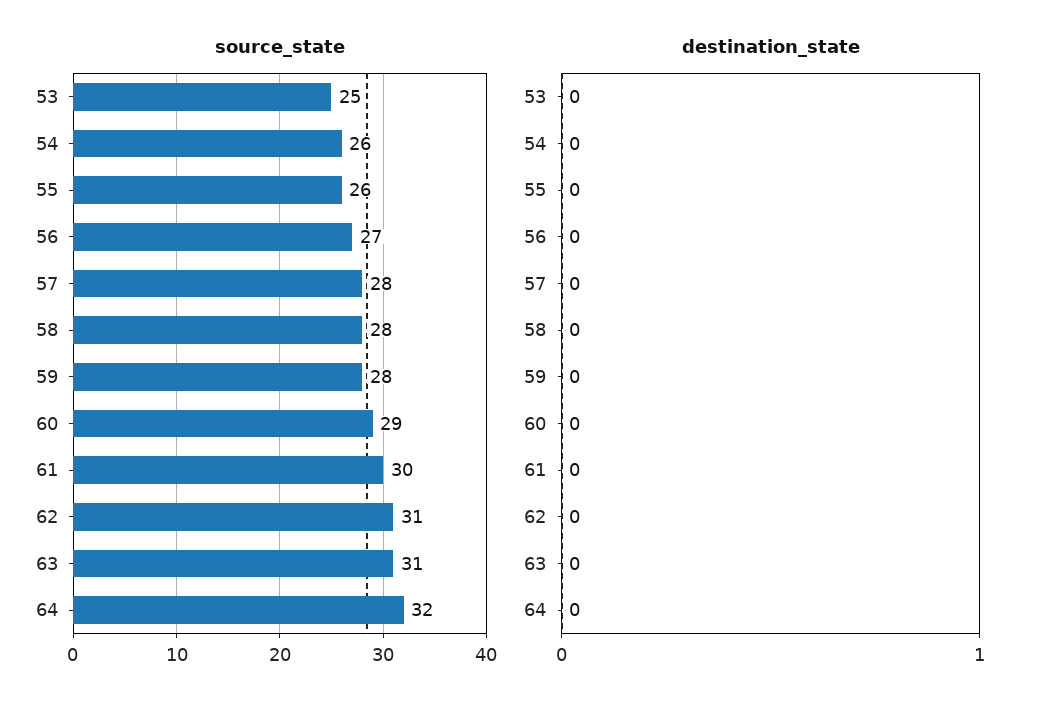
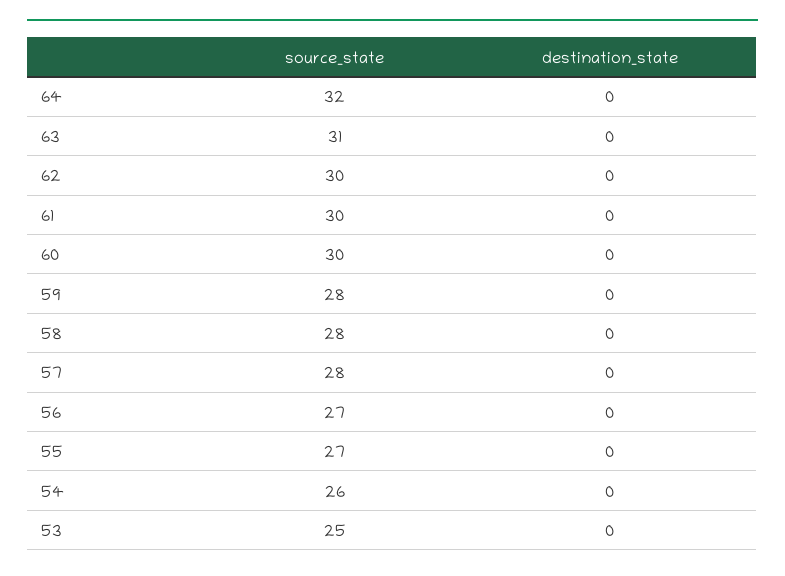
  {
    "source_state": {
      "53": 25,
      "54": 26,
-     "55": 26,
+     "55": 27,
      "56": 27,
      "57": 28,
      "58": 28,
      "59": 28,
-     "60": 29,
+     "60": 30,
      "61": 30,
-     "62": 31,
+     "62": 30,
      "63": 31,
      "64": 32
    },
    "destination_state": {
      "53": 0,
      "54": 0,
      "55": 0,
      "56": 0,
      "57": 0,
      "58": 0,
      "59": 0,
      "60": 0,
      "61": 0,
      "62": 0,
      "63": 0,
      "64": 0
    }
  }

